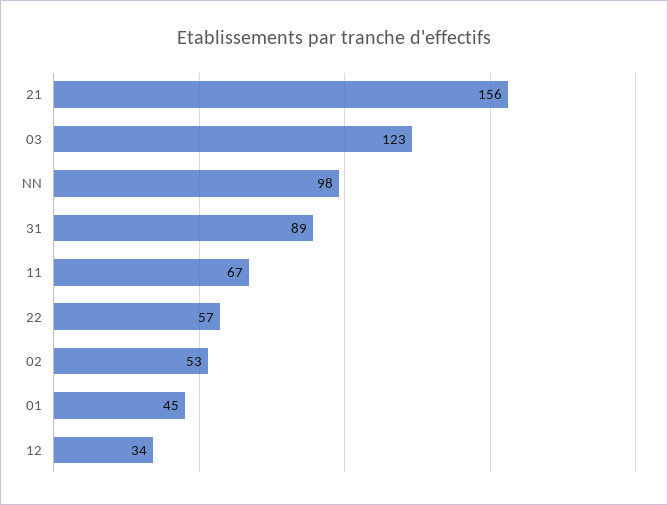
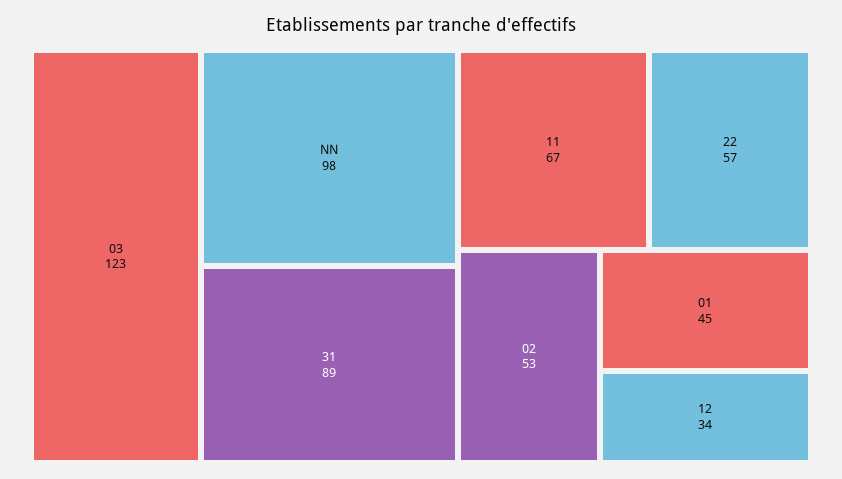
  {
-   "21": 156,
    "03": 123,
    "NN": 98,
    "31": 89,
    "11": 67,
    "22": 57,
    "02": 53,
    "01": 45,
    "12": 34
  }

